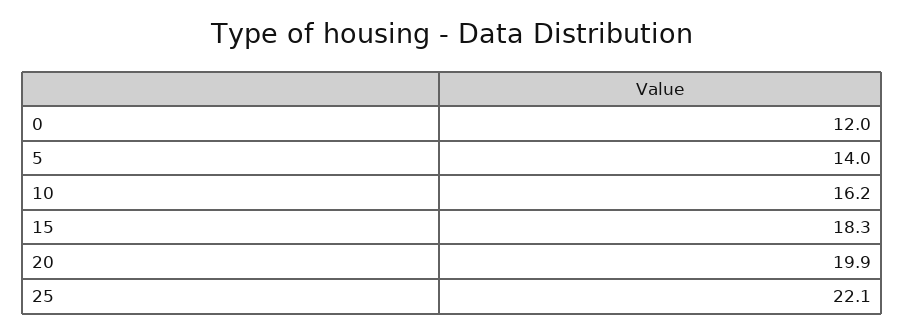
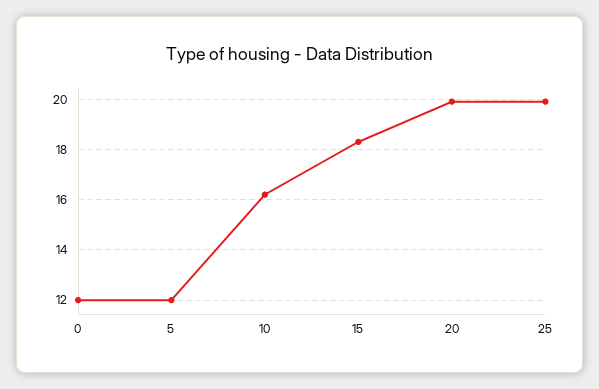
  {
    "0": 12,
-   "5": 14,
+   "5": 12,
    "10": 16.2,
    "15": 18.3,
    "20": 19.9,
-   "25": 22.1
+   "25": 20
  }

